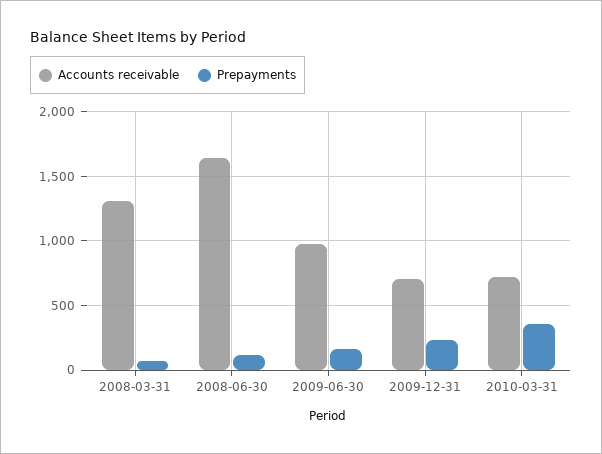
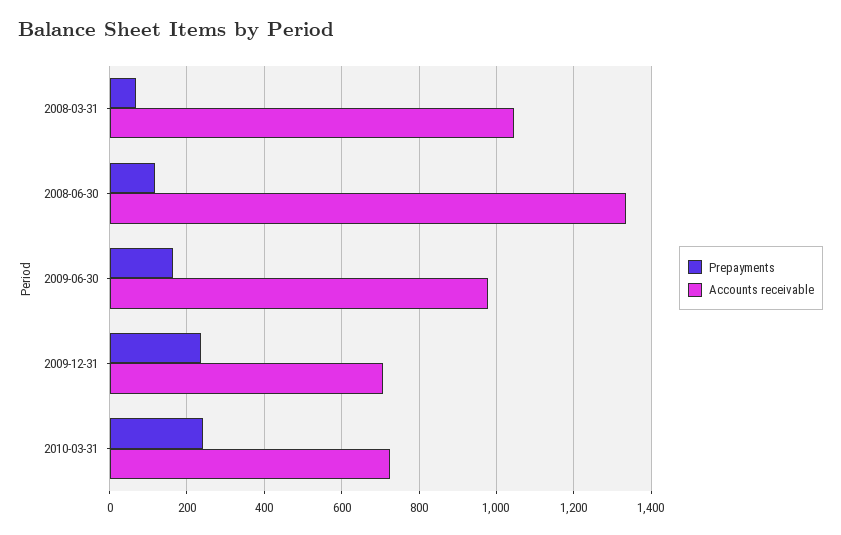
  {
    "Accounts receivable": {
-     "2008-03-31": 1300,
+     "2008-03-31": 1040,
-     "2008-06-30": 1650,
+     "2008-06-30": 1340,
      "2009-06-30": 980,
      "2009-12-31": 700,
      "2010-03-31": 720
    },
    "Prepayments": {
      "2008-03-31": 60,
      "2008-06-30": 120,
      "2009-06-30": 160,
      "2009-12-31": 240,
-     "2010-03-31": 350
+     "2010-03-31": 240
    }
  }

